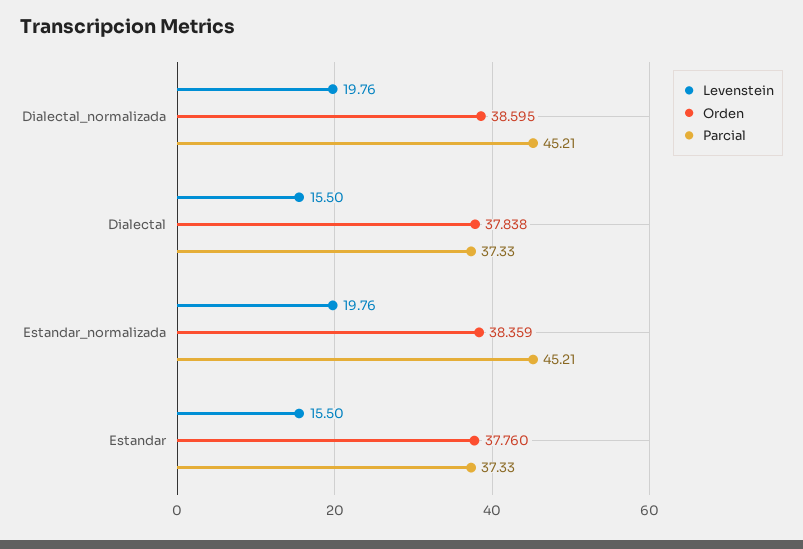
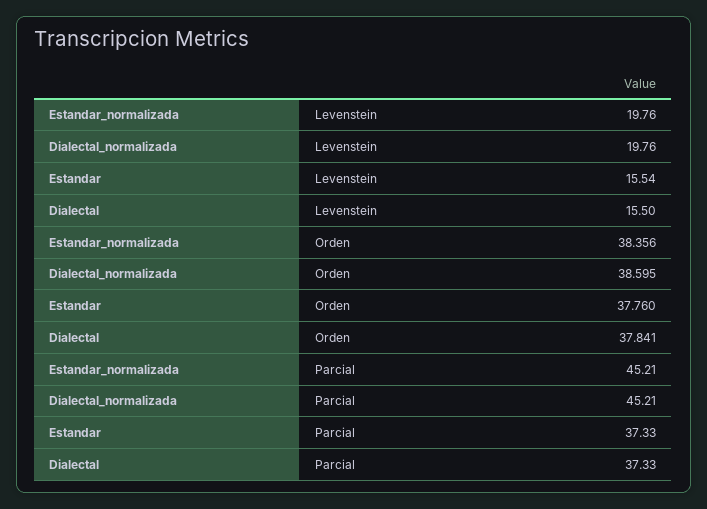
  {
    "Levenstein": {
      "Dialectal_normalizada": 19.76,
      "Dialectal": 15.5,
      "Estandar_normalizada": 19.76,
-     "Estandar": 15.5
+     "Estandar": 15.54
    },
    "Orden": {
      "Dialectal_normalizada": 38.595,
-     "Dialectal": 37.838,
+     "Dialectal": 37.841,
-     "Estandar_normalizada": 38.359,
+     "Estandar_normalizada": 38.356,
      "Estandar": 37.76
    },
    "Parcial": {
      "Dialectal_normalizada": 45.21,
      "Dialectal": 37.33,
      "Estandar_normalizada": 45.21,
      "Estandar": 37.33
    }
  }

